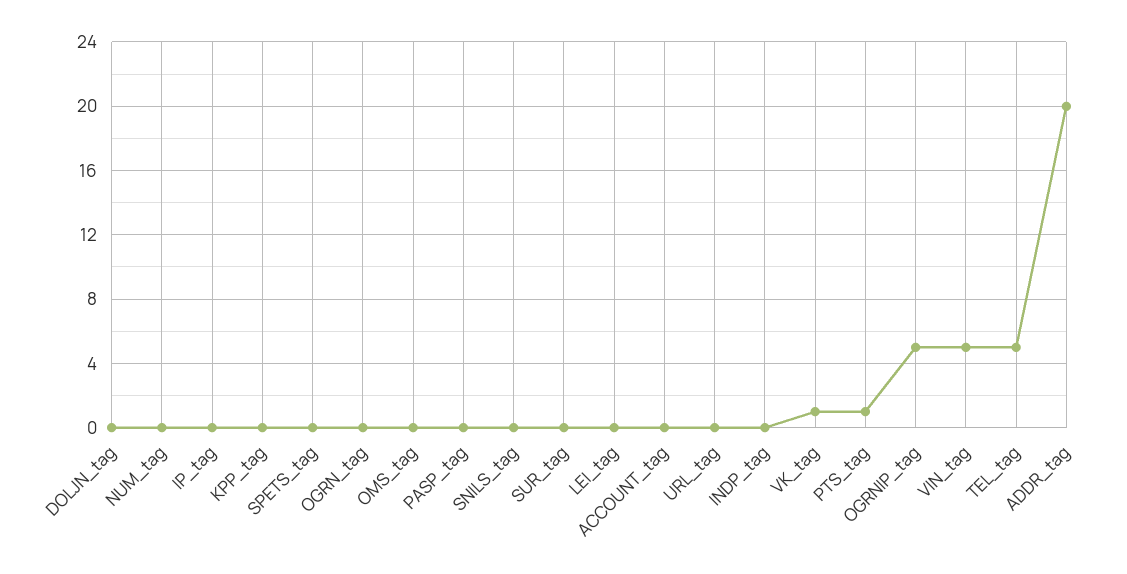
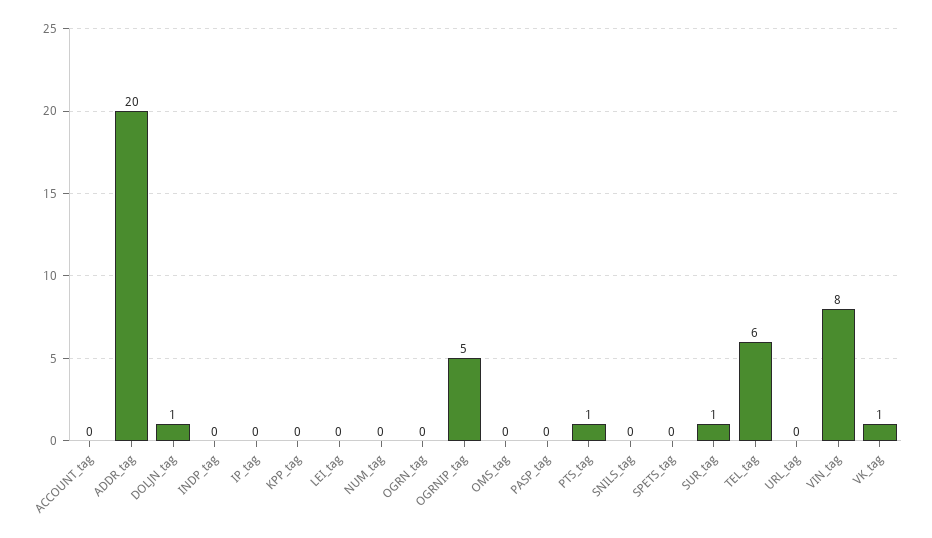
  {
-   "DOLJN_tag": 0,
+   "DOLJN_tag": 1,
    "NUM_tag": 0,
    "IP_tag": 0,
    "KPP_tag": 0,
    "SPETS_tag": 0,
    "OGRN_tag": 0,
    "OMS_tag": 0,
    "PASP_tag": 0,
    "SNILS_tag": 0,
-   "SUR_tag": 0,
+   "SUR_tag": 1,
    "LEI_tag": 0,
    "ACCOUNT_tag": 0,
    "URL_tag": 0,
    "INDP_tag": 0,
    "VK_tag": 1,
    "PTS_tag": 1,
    "OGRNIP_tag": 5,
-   "VIN_tag": 5,
+   "VIN_tag": 8,
-   "TEL_tag": 5,
+   "TEL_tag": 6,
    "ADDR_tag": 20
  }

